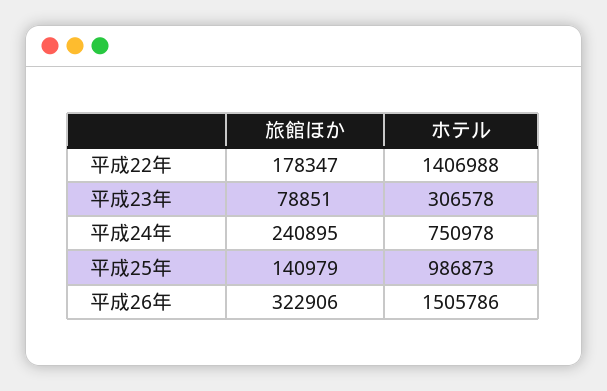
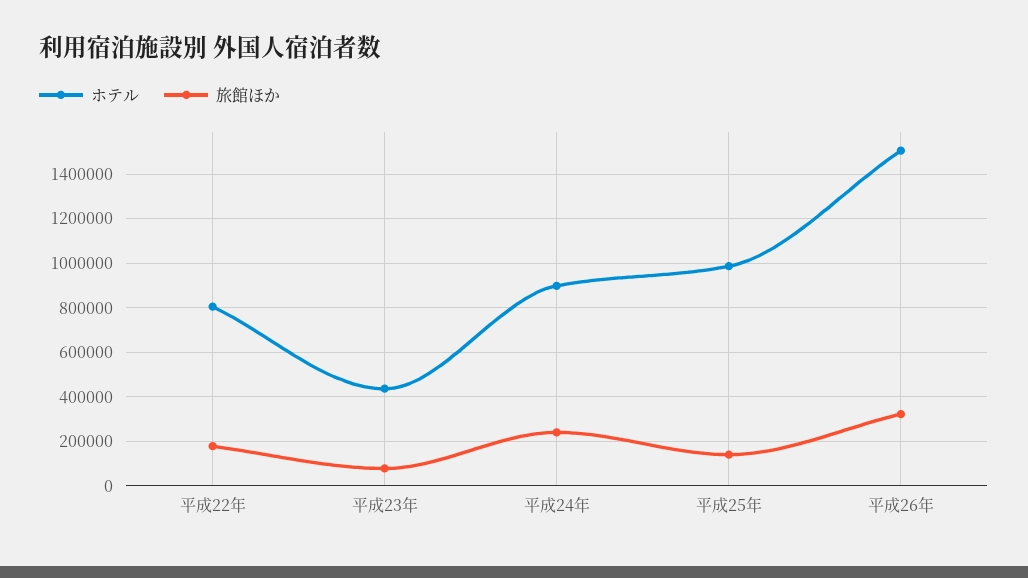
  {
    "旅館ほか": {
      "平成22年": 178347,
      "平成23年": 78851,
      "平成24年": 240895,
      "平成25年": 140979,
      "平成26年": 322906
    },
    "ホテル": {
-     "平成22年": 1406988,
+     "平成22年": 800000,
-     "平成23年": 306578,
+     "平成23年": 450000,
-     "平成24年": 750978,
+     "平成24年": 900000,
      "平成25年": 986873,
      "平成26年": 1505786
    }
  }

